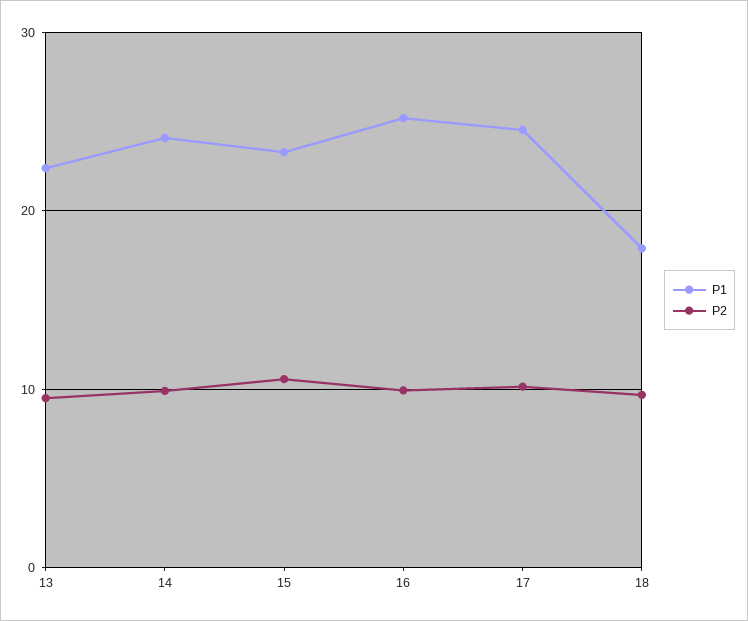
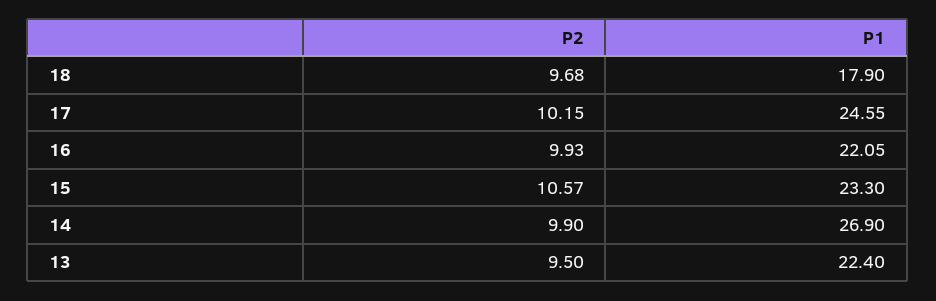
  {
    "P1": {
      "13": 22.4,
-     "14": 24,
+     "14": 26.9,
      "15": 23.3,
-     "16": 25,
+     "16": 22.05,
      "17": 24.55,
      "18": 17.9
    },
    "P2": {
      "13": 9.5,
      "14": 9.9,
      "15": 10.57,
      "16": 9.93,
      "17": 10.15,
      "18": 9.68
    }
  }

